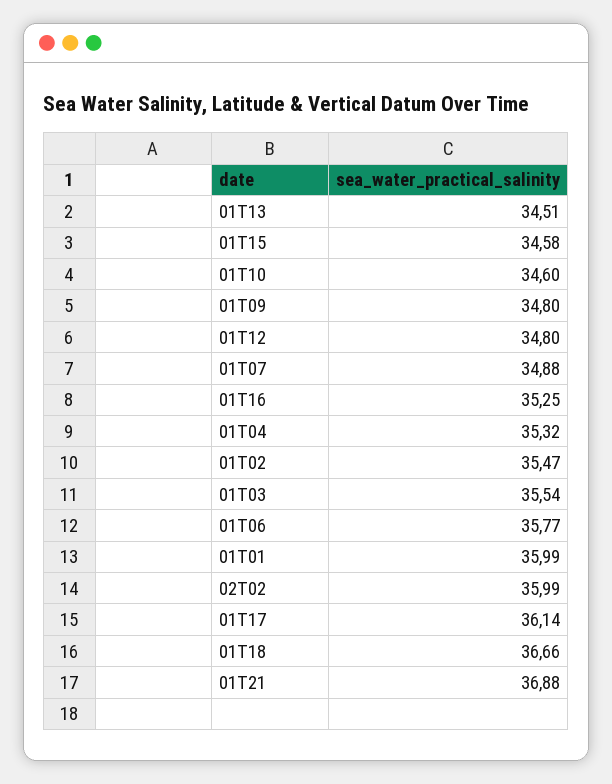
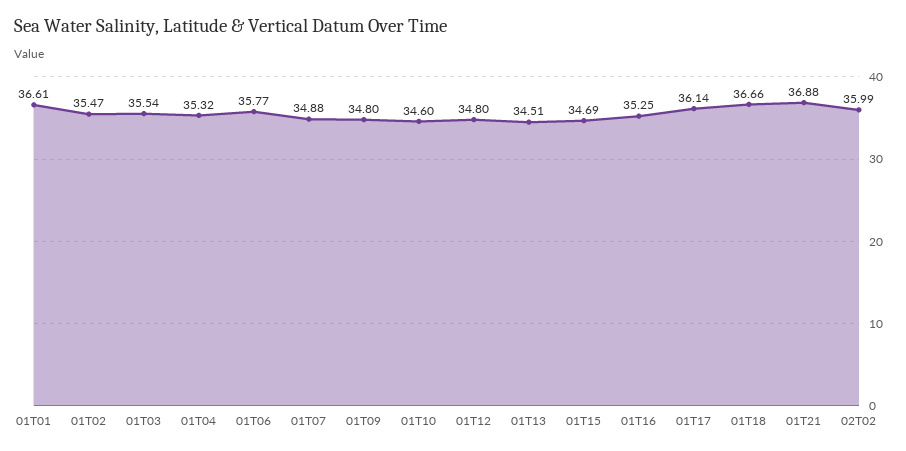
  {
    "01T13": 34.51,
-   "01T15": 34.58,
+   "01T15": 34.69,
    "01T10": 34.6,
    "01T09": 34.8,
    "01T12": 34.8,
    "01T07": 34.88,
    "01T16": 35.25,
    "01T04": 35.32,
    "01T02": 35.47,
    "01T03": 35.54,
    "01T06": 35.77,
-   "01T01": 35.99,
+   "01T01": 36.61,
    "02T02": 35.99,
    "01T17": 36.14,
    "01T18": 36.66,
    "01T21": 36.88
  }

